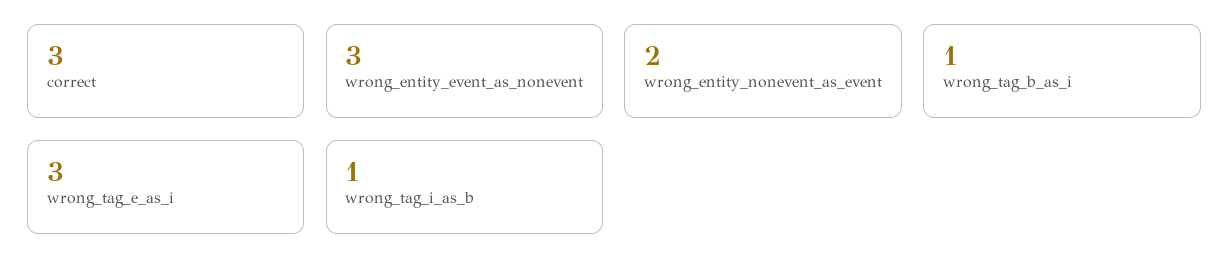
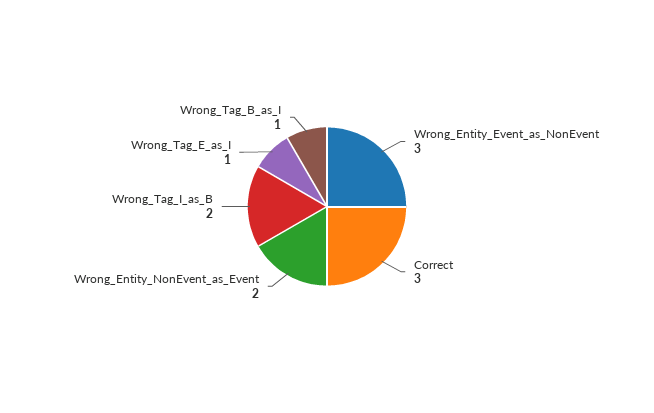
  {
    "correct": 3,
    "wrong_entity_event_as_nonevent": 3,
    "wrong_entity_nonevent_as_event": 2,
    "wrong_tag_b_as_i": 1,
-   "wrong_tag_e_as_i": 3,
+   "wrong_tag_e_as_i": 1,
-   "wrong_tag_i_as_b": 1
+   "wrong_tag_i_as_b": 2
  }

